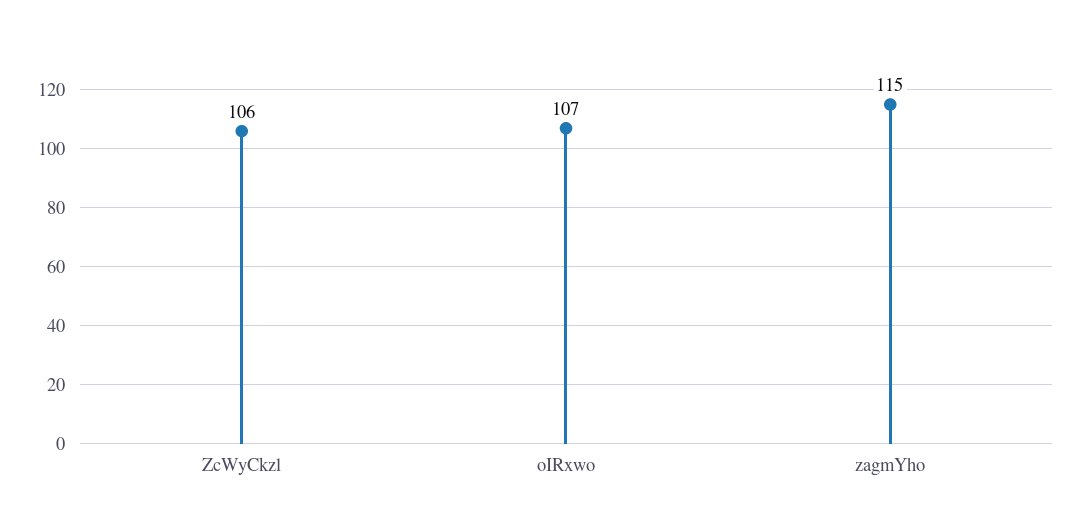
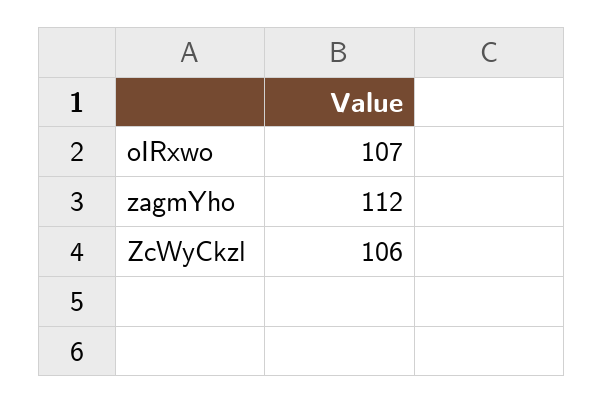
  {
    "ZcWyCkzl": 106,
    "oIRxwo": 107,
-   "zagmYho": 115
+   "zagmYho": 112
  }

